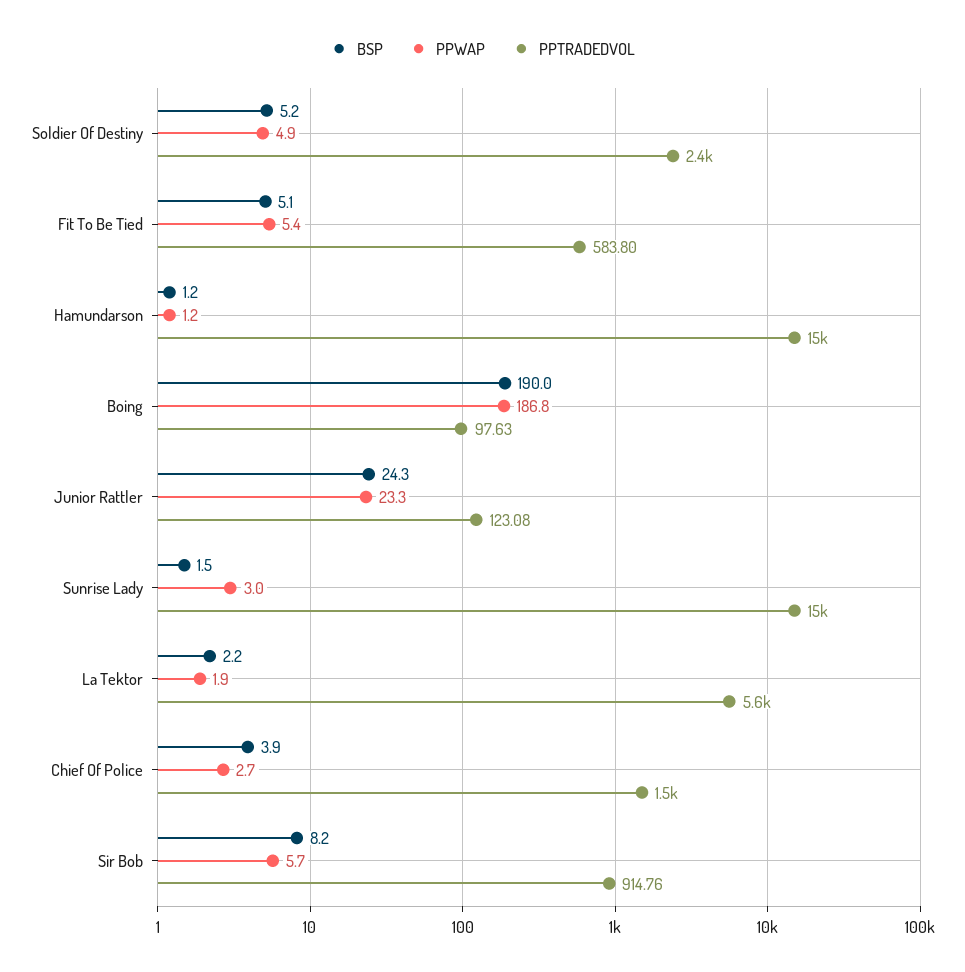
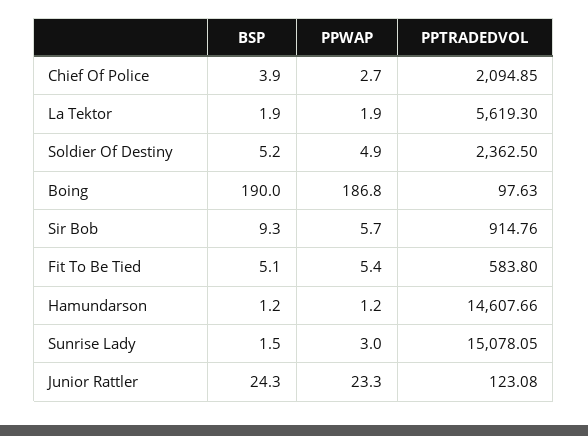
  {
    "BSP": {
      "Soldier Of Destiny": 5.2,
      "Fit To Be Tied": 5.1,
      "Hamundarson": 1.2,
      "Boing": 190,
      "Junior Rattler": 24.3,
      "Sunrise Lady": 1.5,
-     "La Tektor": 2.2,
+     "La Tektor": 1.9,
      "Chief Of Police": 3.9,
-     "Sir Bob": 8.2
+     "Sir Bob": 9.3
    },
    "PPWAP": {
      "Soldier Of Destiny": 4.9,
      "Fit To Be Tied": 5.4,
      "Hamundarson": 1.2,
      "Boing": 186.8,
      "Junior Rattler": 23.3,
      "Sunrise Lady": 3,
      "La Tektor": 1.9,
      "Chief Of Police": 2.7,
      "Sir Bob": 5.7
    },
    "PPTRADEDVOL": {
      "Soldier Of Destiny": 2362.5,
      "Fit To Be Tied": 583.8,
      "Hamundarson": 14607.66,
      "Boing": 97.63,
      "Junior Rattler": 123.08,
      "Sunrise Lady": 15078.05,
      "La Tektor": 5619.3,
-     "Chief Of Police": 1500,
+     "Chief Of Police": 2094.85,
      "Sir Bob": 914.76
    }
  }

